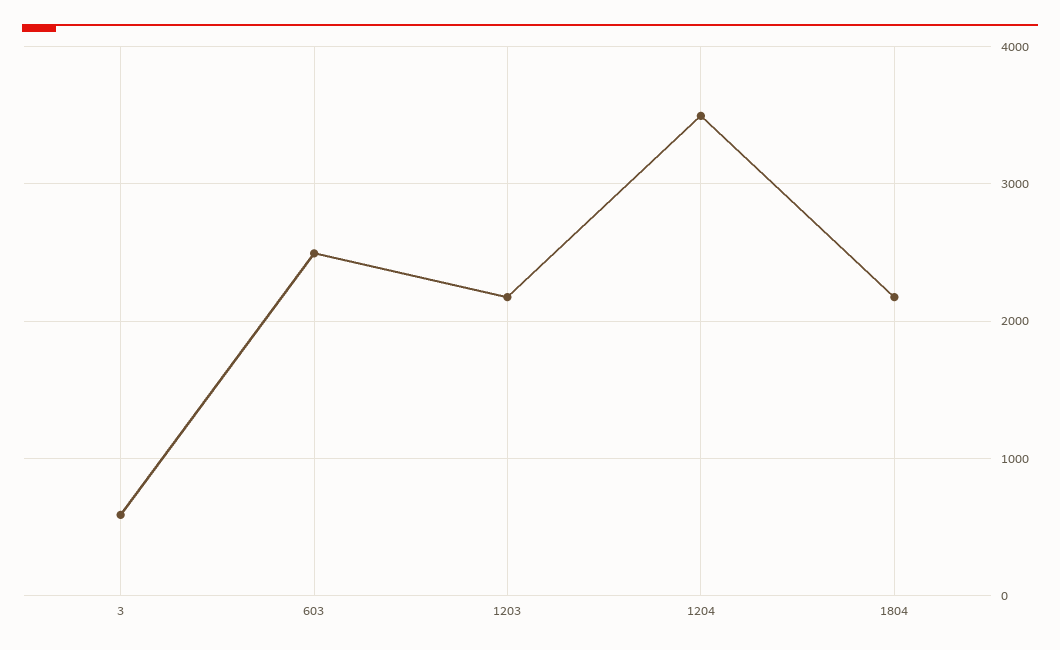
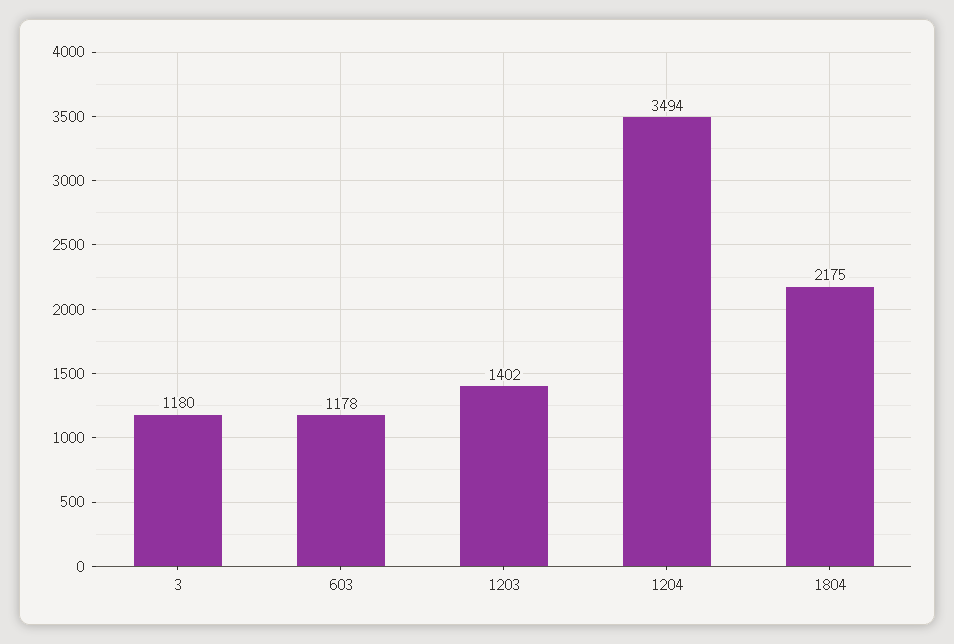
  {
-   "3": 600,
+   "3": 1180,
-   "603": 2500,
+   "603": 1178,
-   "1203": 2200,
+   "1203": 1402,
    "1204": 3494,
    "1804": 2175
  }

